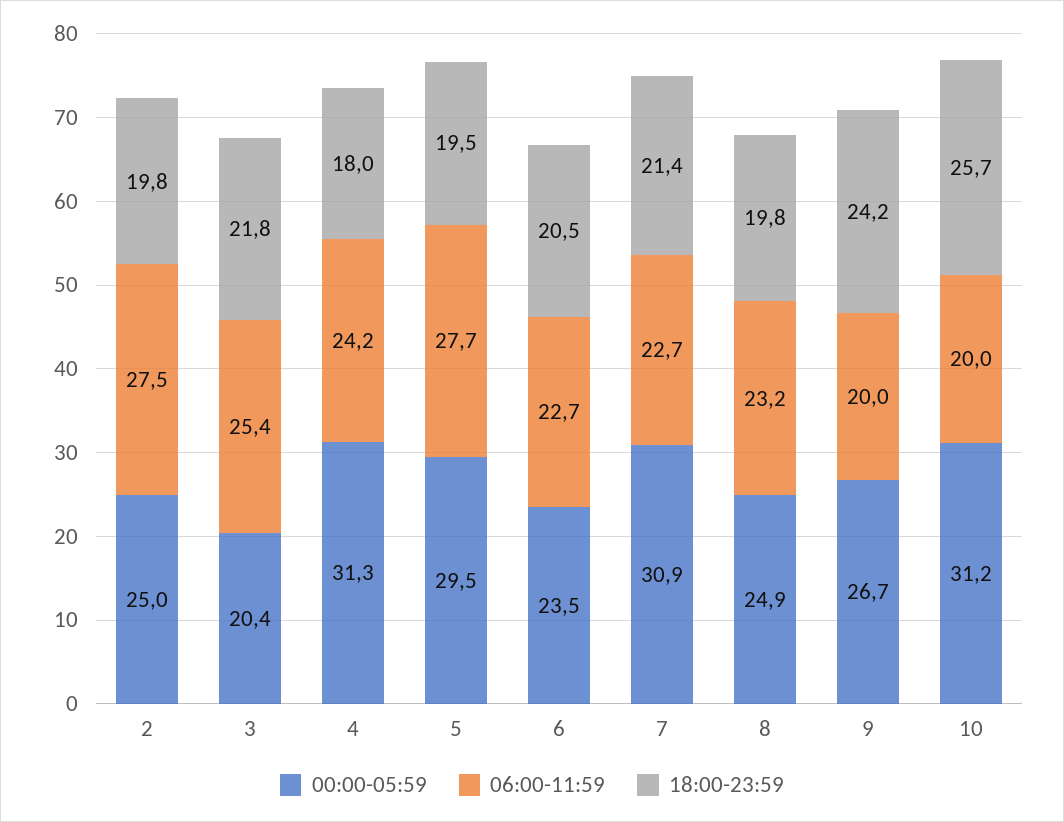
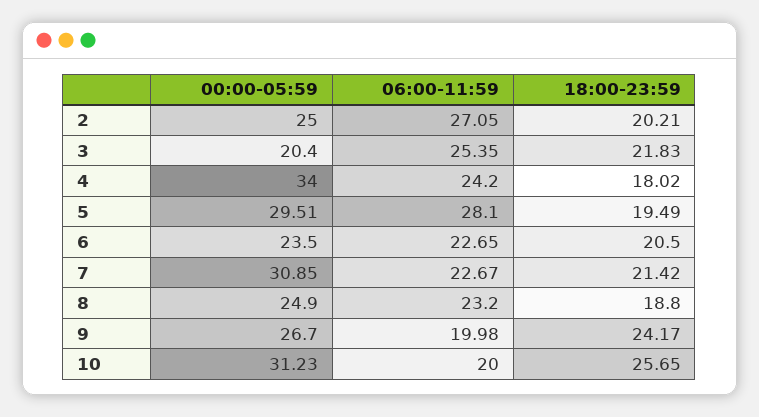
  {
    "00:00-05:59": {
      "2": 25,
      "3": 20.4,
-     "4": 31.3,
+     "4": 34,
      "5": 29.51,
      "6": 23.5,
      "7": 30.85,
      "8": 24.9,
      "9": 26.7,
      "10": 31.23
    },
    "06:00-11:59": {
-     "2": 27.5,
+     "2": 27.05,
      "3": 25.35,
      "4": 24.2,
-     "5": 27.7,
+     "5": 28.1,
      "6": 22.65,
      "7": 22.67,
      "8": 23.2,
      "9": 19.98,
      "10": 20
    },
    "18:00-23:59": {
-     "2": 19.8,
+     "2": 20.21,
      "3": 21.83,
      "4": 18.02,
      "5": 19.49,
      "6": 20.5,
      "7": 21.42,
-     "8": 19.8,
+     "8": 18.8,
      "9": 24.17,
      "10": 25.65
    }
  }

